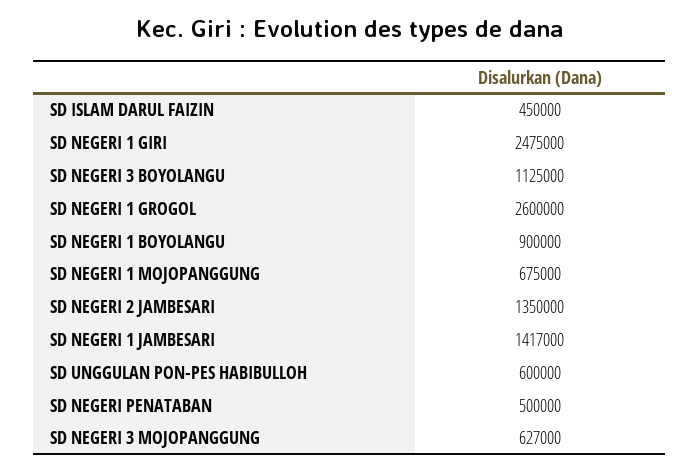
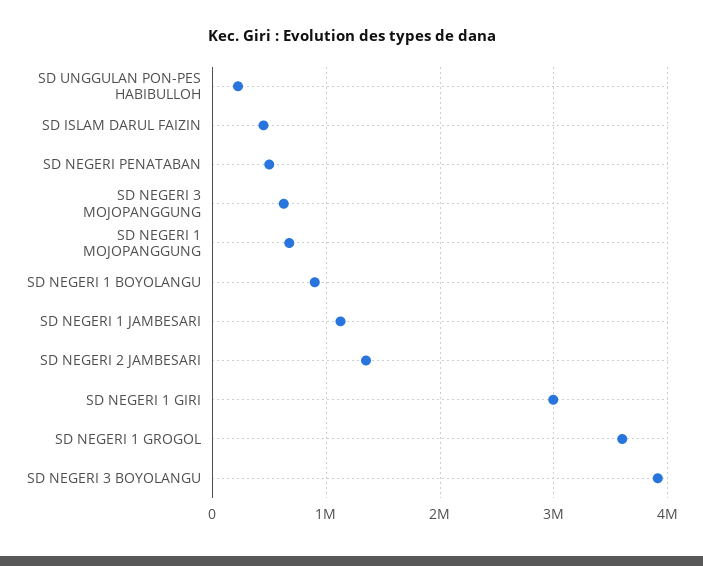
  {
    "SD ISLAM DARUL FAIZIN": 450000,
-   "SD NEGERI 1 GIRI": 2475000,
+   "SD NEGERI 1 GIRI": 3000000,
-   "SD NEGERI 3 BOYOLANGU": 1125000,
+   "SD NEGERI 3 BOYOLANGU": 3900000,
-   "SD NEGERI 1 GROGOL": 2600000,
+   "SD NEGERI 1 GROGOL": 3600000,
    "SD NEGERI 1 BOYOLANGU": 900000,
    "SD NEGERI 1 MOJOPANGGUNG": 675000,
    "SD NEGERI 2 JAMBESARI": 1350000,
-   "SD NEGERI 1 JAMBESARI": 1417000,
+   "SD NEGERI 1 JAMBESARI": 1100000,
-   "SD UNGGULAN PON-PES HABIBULLOH": 600000,
+   "SD UNGGULAN PON-PES HABIBULLOH": 200000,
    "SD NEGERI PENATABAN": 500000,
    "SD NEGERI 3 MOJOPANGGUNG": 627000
  }

